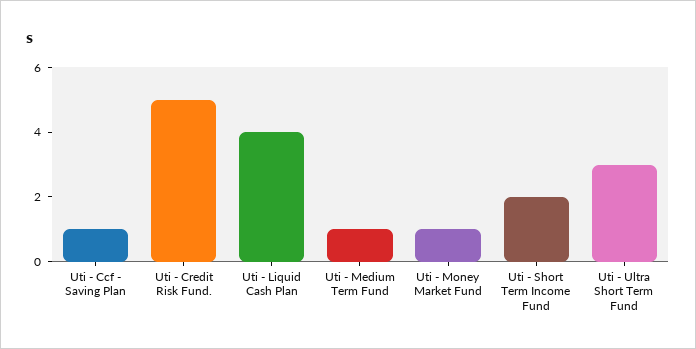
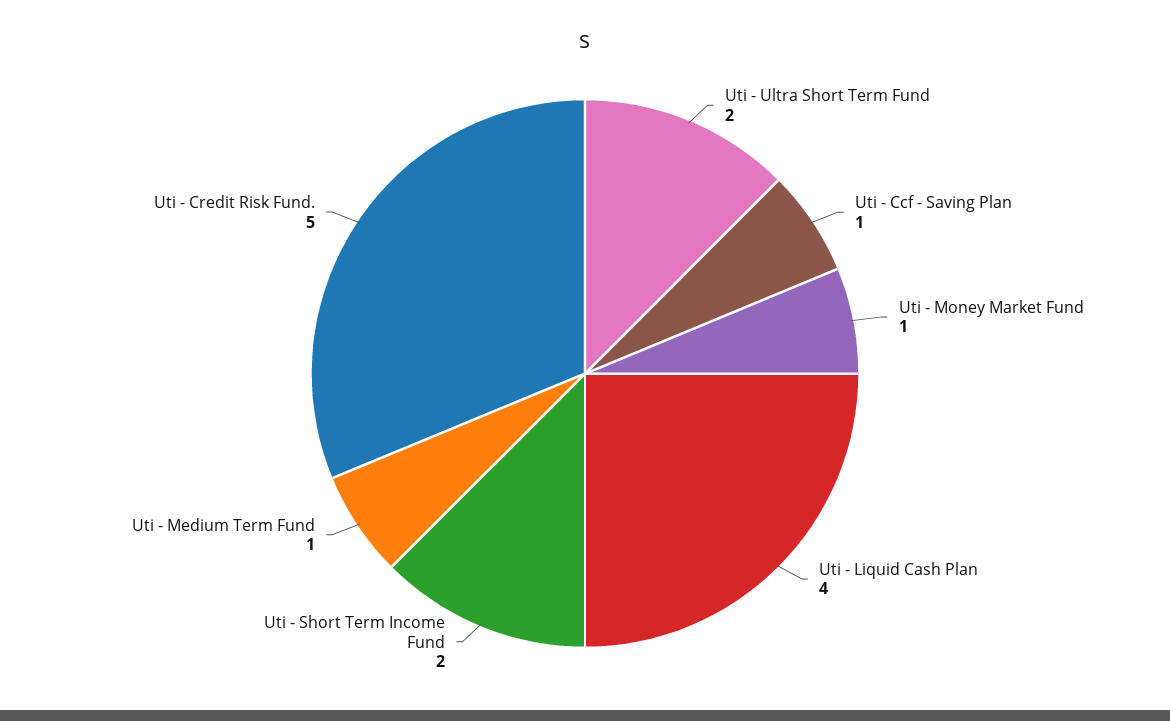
  {
    "Uti - Ccf - Saving Plan": 1,
    "Uti - Credit Risk Fund.": 5,
    "Uti - Liquid Cash Plan": 4,
    "Uti - Medium Term Fund": 1,
    "Uti - Money Market Fund": 1,
    "Uti - Short Term Income Fund": 2,
-   "Uti - Ultra Short Term Fund": 3
+   "Uti - Ultra Short Term Fund": 2
  }

